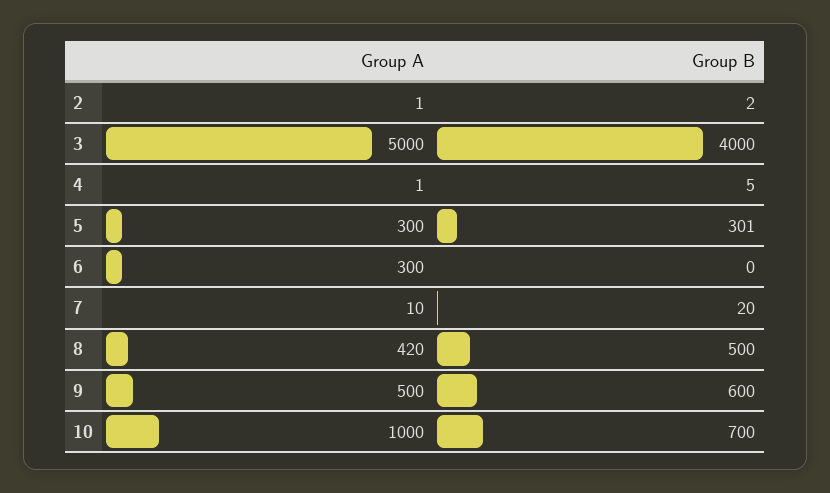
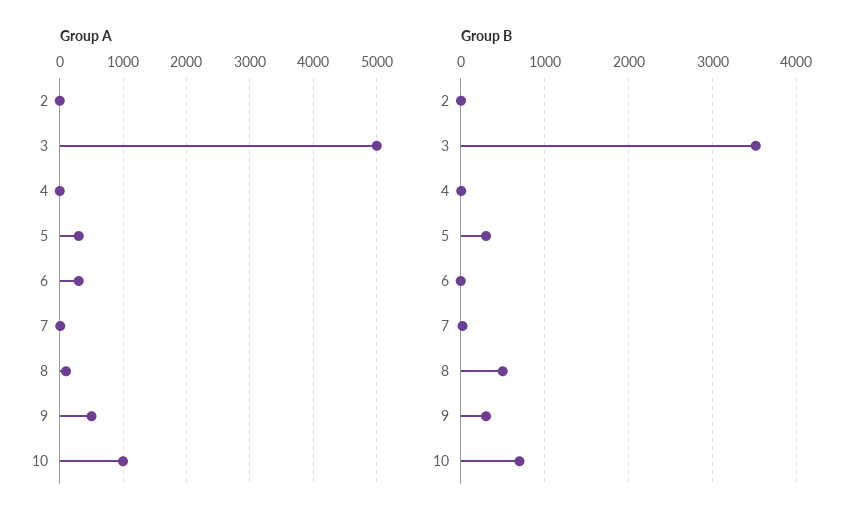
  {
    "Group A": {
      "2": 1,
      "3": 5000,
      "4": 1,
      "5": 300,
      "6": 300,
      "7": 10,
-     "8": 420,
+     "8": 100,
      "9": 500,
      "10": 1000
    },
    "Group B": {
      "2": 2,
-     "3": 4000,
+     "3": 3500,
      "4": 5,
      "5": 301,
      "6": 0,
      "7": 20,
      "8": 500,
-     "9": 600,
+     "9": 300,
      "10": 700
    }
  }

